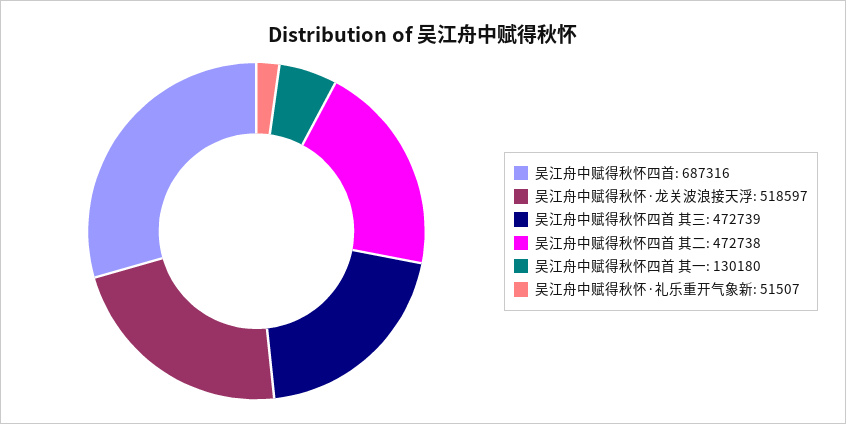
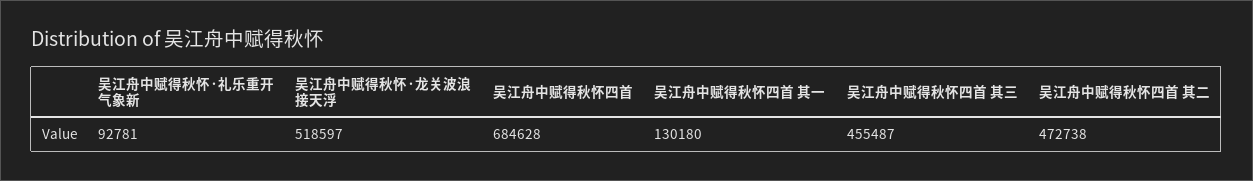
  {
-   "吴江舟中赋得秋怀四首": 687316,
+   "吴江舟中赋得秋怀四首": 684628,
    "吴江舟中赋得秋怀·龙关波浪接天浮": 518597,
-   "吴江舟中赋得秋怀四首 其三": 472739,
+   "吴江舟中赋得秋怀四首 其三": 455487,
    "吴江舟中赋得秋怀四首 其二": 472738,
    "吴江舟中赋得秋怀四首 其一": 130180,
-   "吴江舟中赋得秋怀·礼乐重开气象新": 51507
+   "吴江舟中赋得秋怀·礼乐重开气象新": 92781
  }

